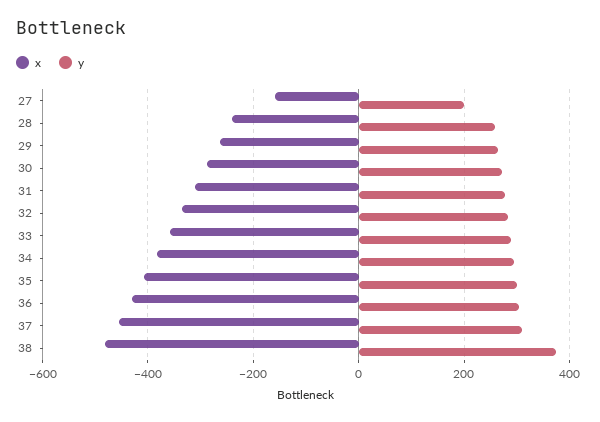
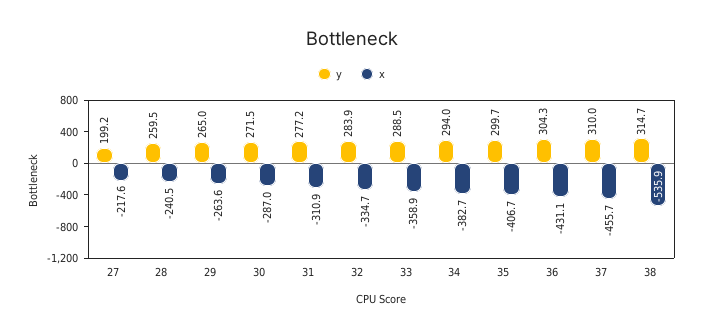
  {
    "x": {
-     "27": -160,
+     "27": -217.6,
      "28": -240.5,
      "29": -263.6,
      "30": -287,
      "31": -310.9,
      "32": -334.7,
      "33": -358.9,
      "34": -382.7,
      "35": -406.7,
      "36": -431.1,
      "37": -455.7,
-     "38": -480
+     "38": -535.9
    },
    "y": {
      "27": 199.2,
      "28": 259.5,
      "29": 265,
      "30": 271.5,
      "31": 277.2,
      "32": 283.9,
      "33": 288.5,
      "34": 294,
      "35": 299.7,
      "36": 304.3,
      "37": 310,
-     "38": 380
+     "38": 314.7
    }
  }

